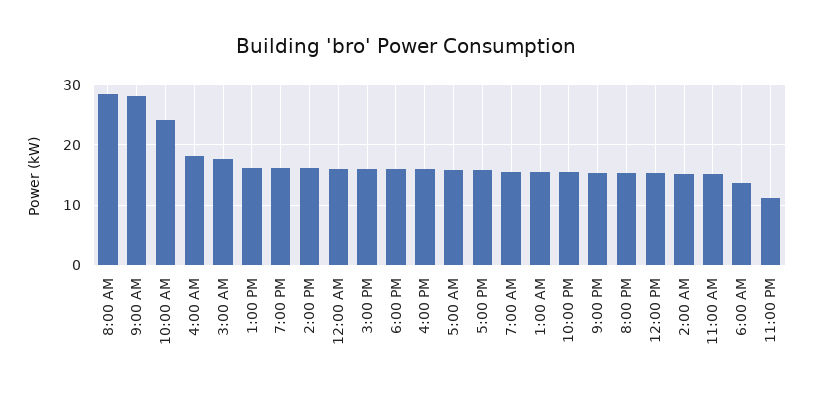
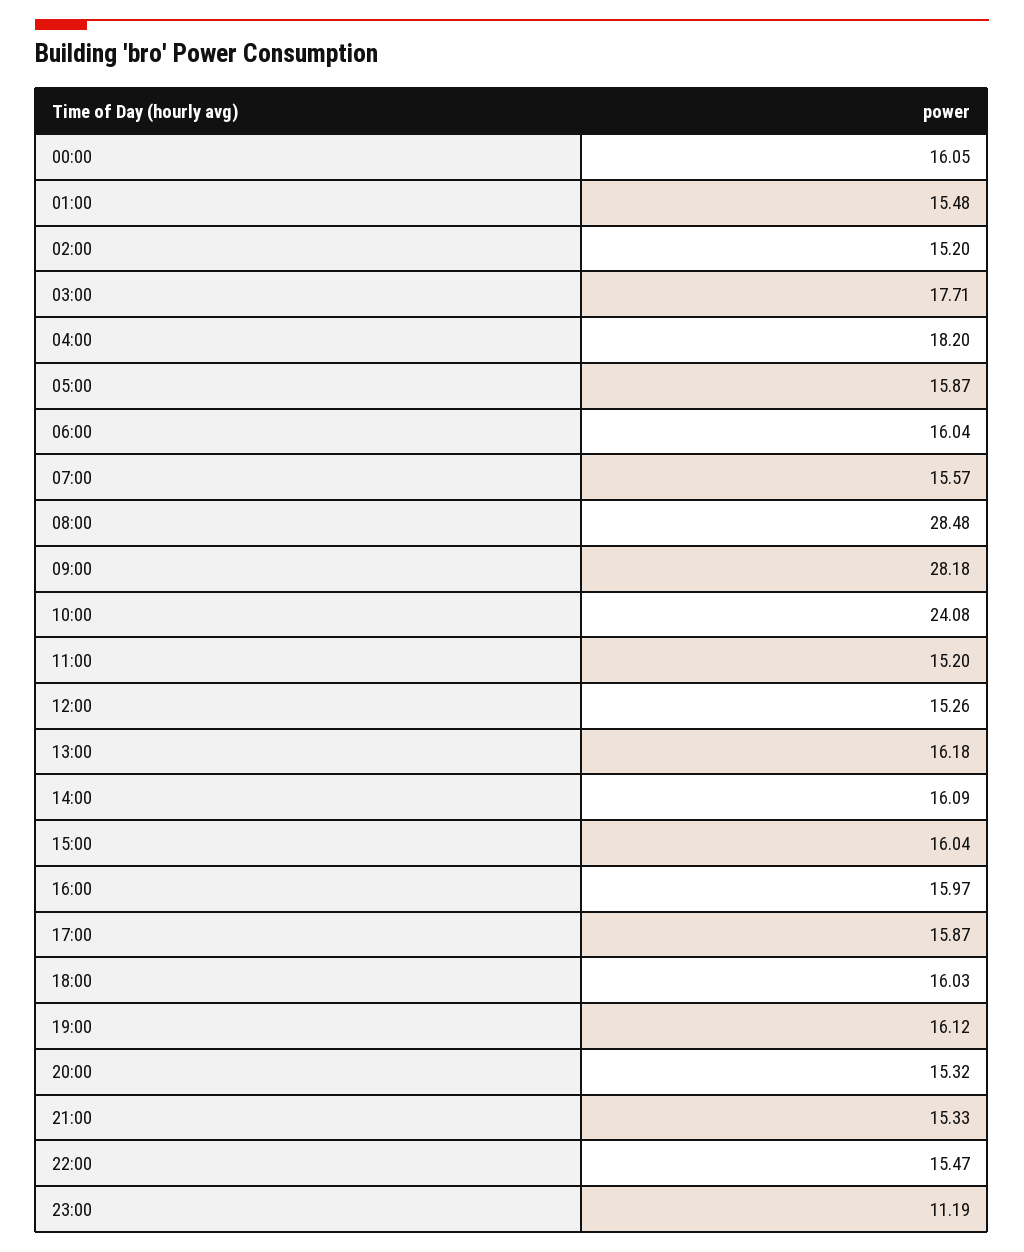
  {
    "8:00 AM": 28.48,
    "9:00 AM": 28.18,
    "10:00 AM": 24.08,
    "4:00 AM": 18.2,
    "3:00 AM": 17.71,
    "1:00 PM": 16.18,
    "7:00 PM": 16.12,
    "2:00 PM": 16.09,
    "12:00 AM": 16.05,
    "3:00 PM": 16.04,
    "6:00 PM": 16.03,
    "4:00 PM": 15.97,
    "5:00 AM": 15.87,
    "5:00 PM": 15.87,
    "7:00 AM": 15.57,
    "1:00 AM": 15.48,
    "10:00 PM": 15.47,
    "9:00 PM": 15.33,
    "8:00 PM": 15.32,
    "12:00 PM": 15.26,
    "2:00 AM": 15.2,
    "11:00 AM": 15.2,
-   "6:00 AM": 14,
+   "6:00 AM": 16.04,
    "11:00 PM": 11.19
  }

